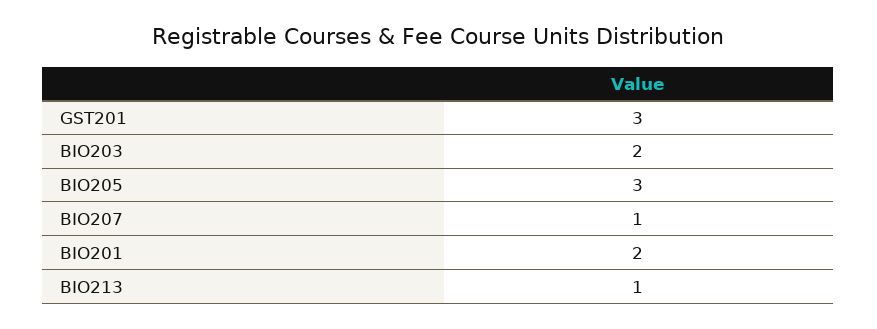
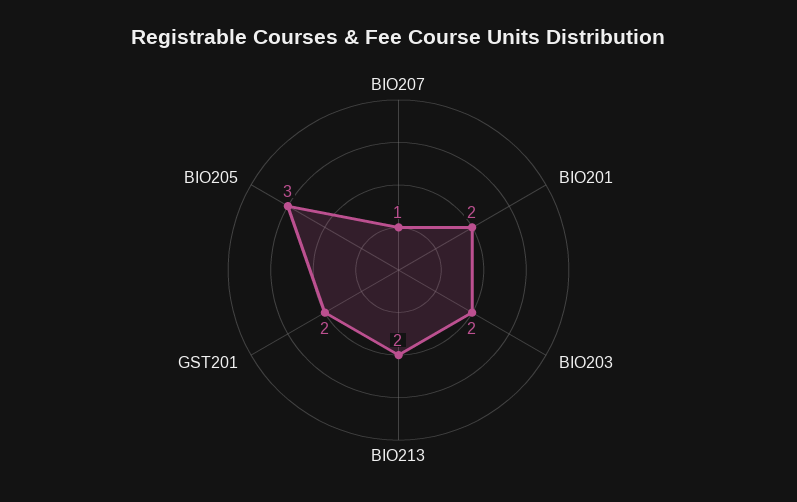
  {
-   "GST201": 3,
+   "GST201": 2,
    "BIO203": 2,
    "BIO205": 3,
    "BIO207": 1,
    "BIO201": 2,
-   "BIO213": 1
+   "BIO213": 2
  }

